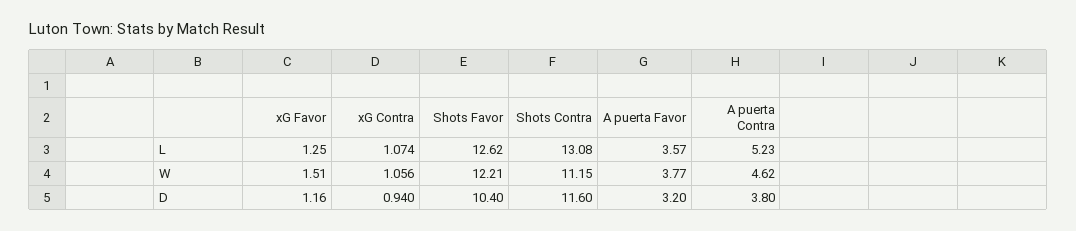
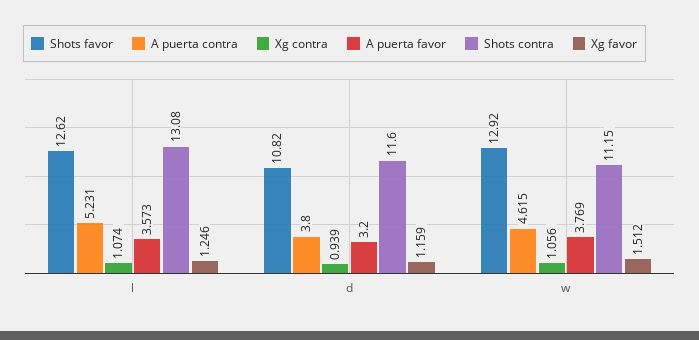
  {
    "xG Favor": {
      "L": 1.246,
      "W": 1.512,
      "D": 1.159
    },
    "xG Contra": {
      "L": 1.074,
      "W": 1.056,
-     "D": 0.94
+     "D": 0.939
    },
    "Shots Favor": {
      "L": 12.62,
-     "W": 12.21,
+     "W": 12.92,
-     "D": 10.4
+     "D": 10.82
    },
    "Shots Contra": {
      "L": 13.08,
      "W": 11.15,
      "D": 11.6
    },
    "A puerta Favor": {
      "L": 3.573,
      "W": 3.769,
      "D": 3.2
    },
    "A puerta Contra": {
      "L": 5.231,
      "W": 4.615,
      "D": 3.8
    }
  }

